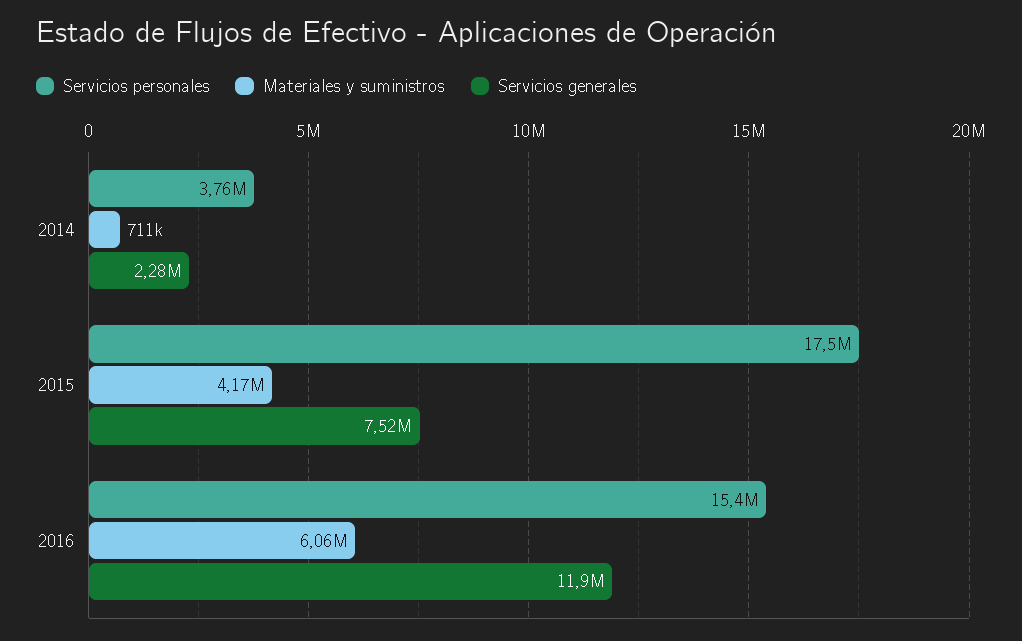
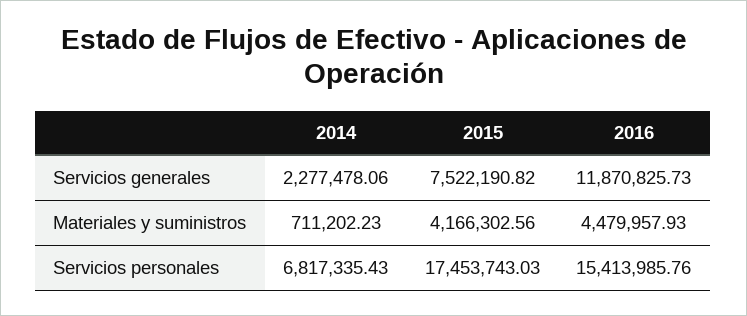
  {
    "Servicios personales": {
-     "2014": 3760000,
+     "2014": 6817335.43,
      "2015": 17453743.03,
      "2016": 15413985.76
    },
    "Materiales y suministros": {
      "2014": 711202.23,
      "2015": 4166302.56,
-     "2016": 6060000
+     "2016": 4479957.93
    },
    "Servicios generales": {
      "2014": 2277478.06,
      "2015": 7522190.82,
      "2016": 11870825.73
    }
  }

